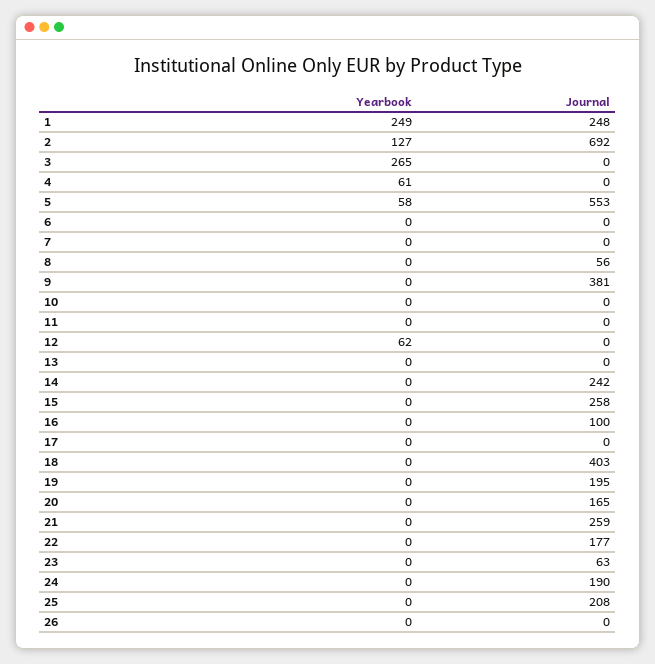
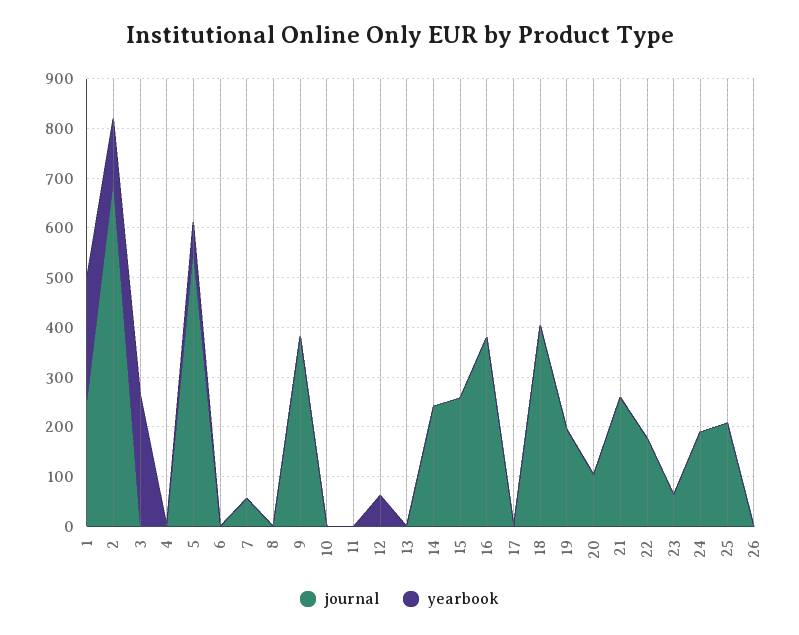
  {
    "Yearbook": {
      "1": 249,
      "2": 127,
      "3": 265,
-     "4": 61,
+     "4": 0,
      "5": 58,
      "6": 0,
      "7": 0,
      "8": 0,
      "9": 0,
      "10": 0,
      "11": 0,
      "12": 62,
      "13": 0,
      "14": 0,
      "15": 0,
      "16": 0,
      "17": 0,
      "18": 0,
      "19": 0,
      "20": 0,
      "21": 0,
      "22": 0,
      "23": 0,
      "24": 0,
      "25": 0,
      "26": 0
    },
    "Journal": {
      "1": 248,
      "2": 692,
      "3": 0,
      "4": 0,
      "5": 553,
      "6": 0,
-     "7": 0,
+     "7": 60,
-     "8": 56,
+     "8": 0,
      "9": 381,
      "10": 0,
      "11": 0,
      "12": 0,
      "13": 0,
      "14": 242,
      "15": 258,
-     "16": 100,
+     "16": 380,
      "17": 0,
      "18": 403,
      "19": 195,
-     "20": 165,
+     "20": 100,
      "21": 259,
      "22": 177,
      "23": 63,
      "24": 190,
      "25": 208,
      "26": 0
    }
  }

